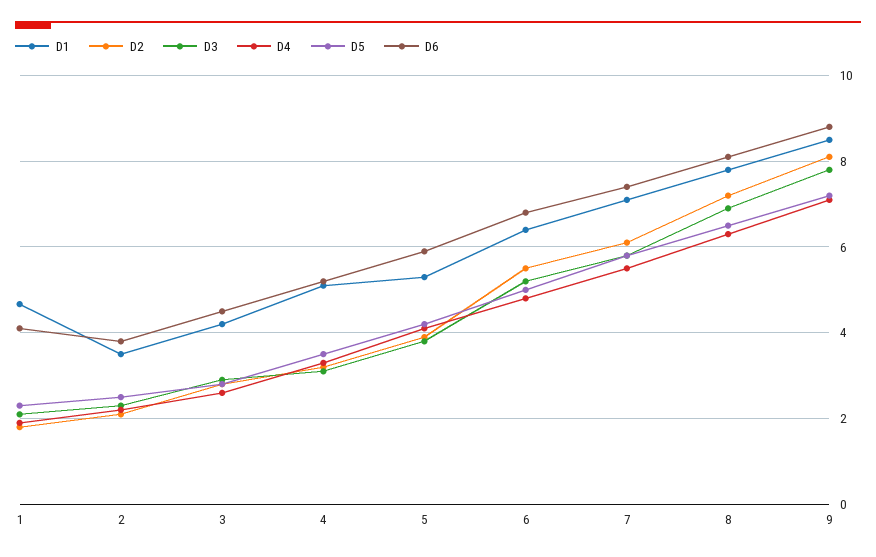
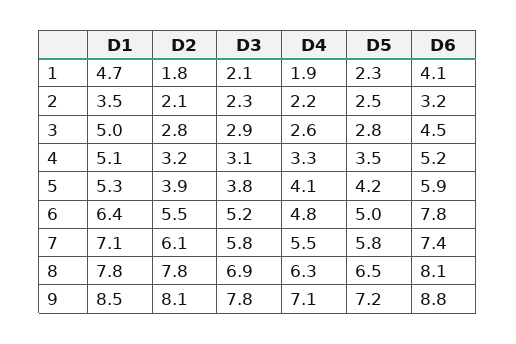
  {
    "D1": {
      "1": 4.7,
      "2": 3.5,
-     "3": 4.2,
+     "3": 5,
      "4": 5.1,
      "5": 5.3,
      "6": 6.4,
      "7": 7.1,
      "8": 7.8,
      "9": 8.5
    },
    "D2": {
      "1": 1.8,
      "2": 2.1,
      "3": 2.8,
      "4": 3.2,
      "5": 3.9,
      "6": 5.5,
      "7": 6.1,
-     "8": 7.2,
+     "8": 7.8,
      "9": 8.1
    },
    "D3": {
      "1": 2.1,
      "2": 2.3,
      "3": 2.9,
      "4": 3.1,
      "5": 3.8,
      "6": 5.2,
      "7": 5.8,
      "8": 6.9,
      "9": 7.8
    },
    "D4": {
      "1": 1.9,
      "2": 2.2,
      "3": 2.6,
      "4": 3.3,
      "5": 4.1,
      "6": 4.8,
      "7": 5.5,
      "8": 6.3,
      "9": 7.1
    },
    "D5": {
      "1": 2.3,
      "2": 2.5,
      "3": 2.8,
      "4": 3.5,
      "5": 4.2,
      "6": 5,
      "7": 5.8,
      "8": 6.5,
      "9": 7.2
    },
    "D6": {
      "1": 4.1,
-     "2": 3.8,
+     "2": 3.2,
      "3": 4.5,
      "4": 5.2,
      "5": 5.9,
-     "6": 6.8,
+     "6": 7.8,
      "7": 7.4,
      "8": 8.1,
      "9": 8.8
    }
  }

